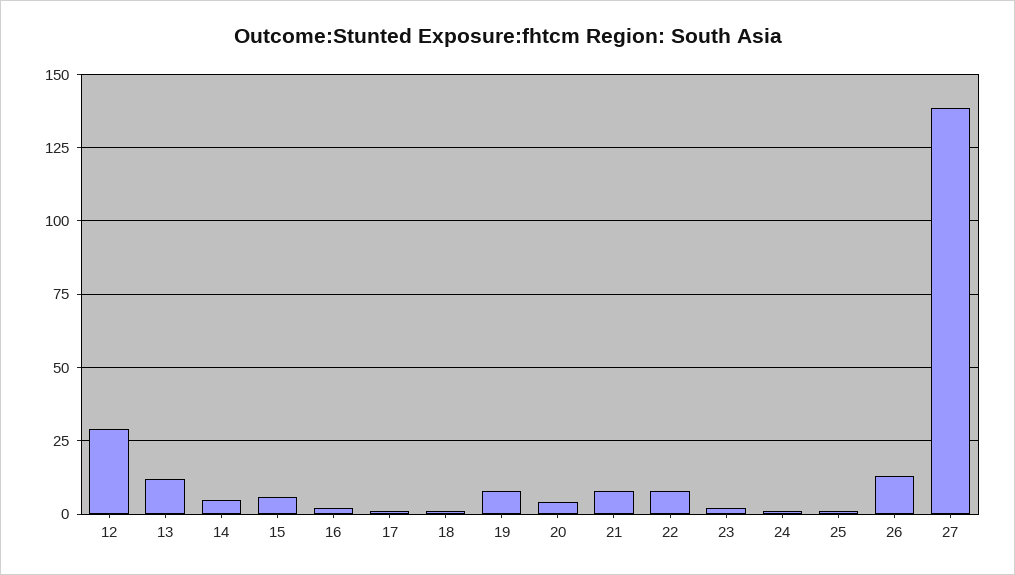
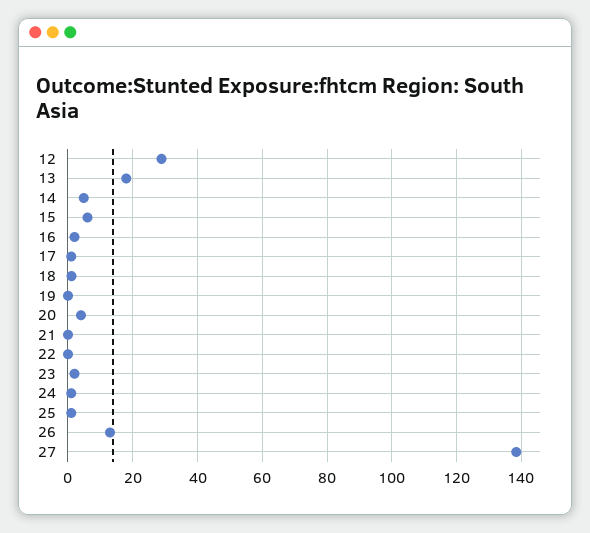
  {
    "12": 28,
-   "13": 12.5,
+   "13": 18,
    "14": 4,
    "15": 6,
    "16": 2,
    "17": 2,
    "18": 2,
-   "19": 7.5,
+   "19": 0,
    "20": 4,
-   "21": 7.5,
+   "21": 0,
-   "22": 7.5,
+   "22": 0,
    "23": 2,
    "24": 2,
    "25": 2,
    "26": 14,
    "27": 138
  }

